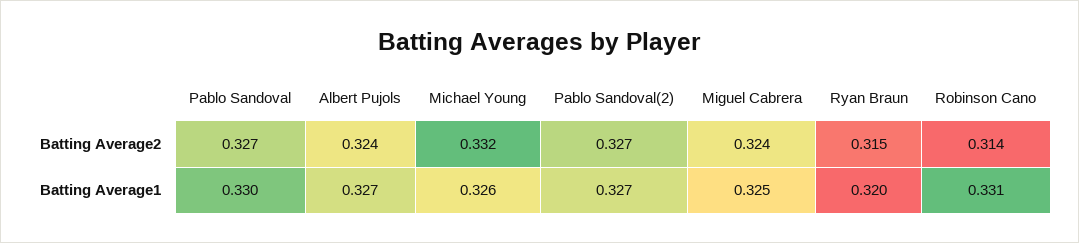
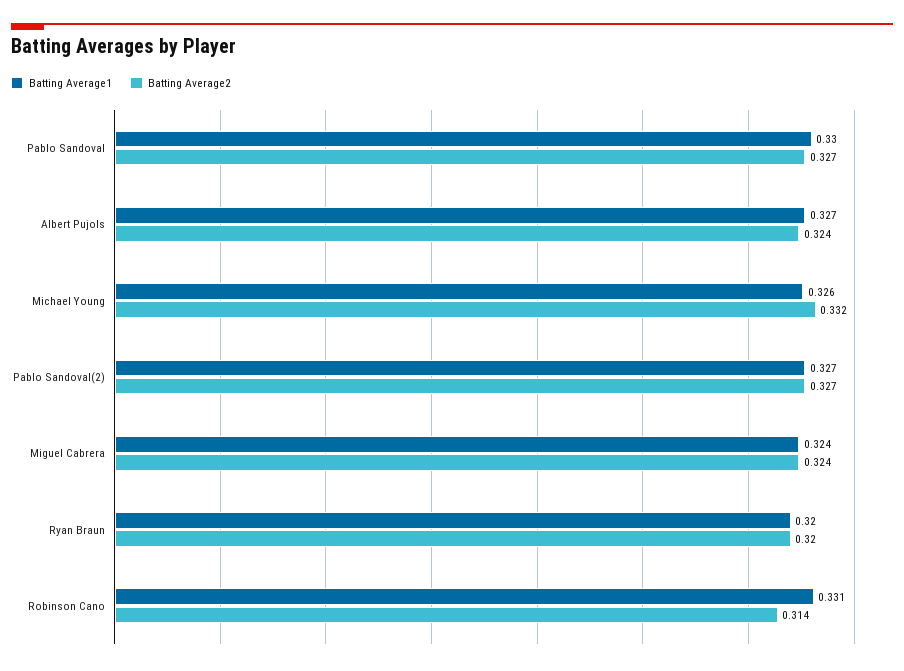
  {
    "Batting Average2": {
      "Pablo Sandoval": 0.327,
      "Albert Pujols": 0.324,
      "Michael Young": 0.332,
      "Pablo Sandoval(2)": 0.327,
      "Miguel Cabrera": 0.324,
-     "Ryan Braun": 0.315,
+     "Ryan Braun": 0.32,
      "Robinson Cano": 0.314
    },
    "Batting Average1": {
      "Pablo Sandoval": 0.33,
      "Albert Pujols": 0.327,
      "Michael Young": 0.326,
      "Pablo Sandoval(2)": 0.327,
-     "Miguel Cabrera": 0.325,
+     "Miguel Cabrera": 0.324,
      "Ryan Braun": 0.32,
      "Robinson Cano": 0.331
    }
  }

